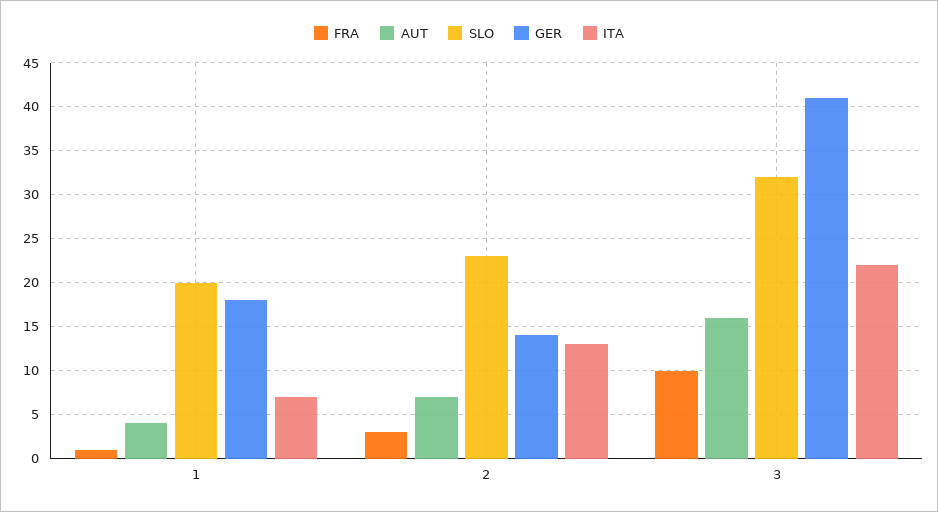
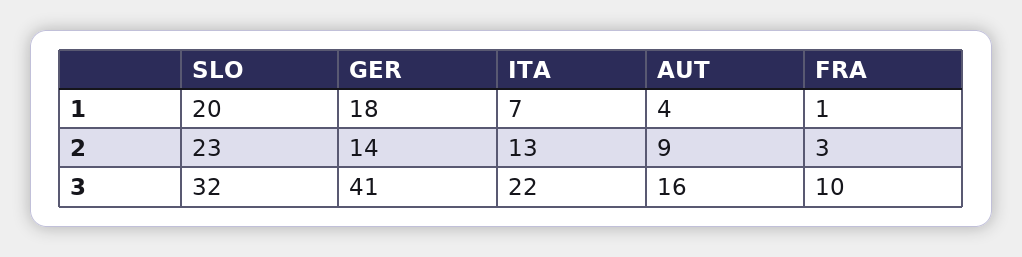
  {
    "FRA": {
      "1": 1,
      "2": 3,
      "3": 10
    },
    "AUT": {
      "1": 4,
-     "2": 7,
+     "2": 9,
      "3": 16
    },
    "SLO": {
      "1": 20,
      "2": 23,
      "3": 32
    },
    "GER": {
      "1": 18,
      "2": 14,
      "3": 41
    },
    "ITA": {
      "1": 7,
      "2": 13,
      "3": 22
    }
  }

